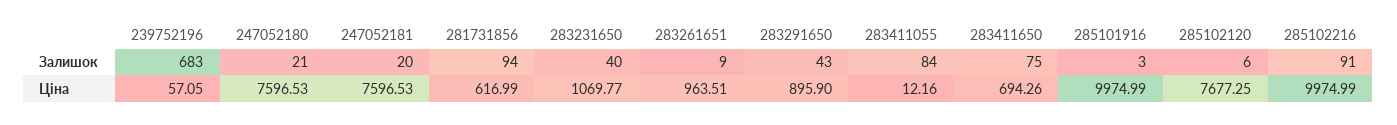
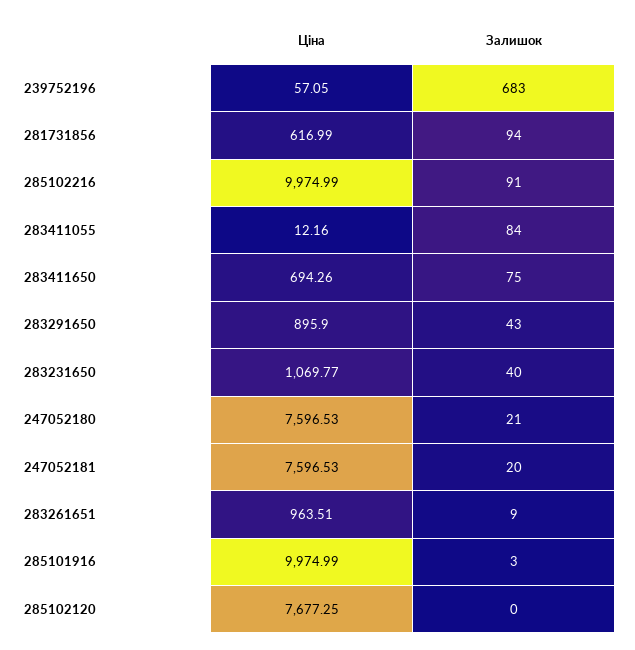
  {
    "239752196": {
      "Залишок": 683,
      "Ціна": 57.05
    },
    "247052180": {
      "Залишок": 21,
      "Ціна": 7596.53
    },
    "247052181": {
      "Залишок": 20,
      "Ціна": 7596.53
    },
    "281731856": {
      "Залишок": 94,
      "Ціна": 616.99
    },
    "283231650": {
      "Залишок": 40,
      "Ціна": 1069.77
    },
    "283261651": {
      "Залишок": 9,
      "Ціна": 963.51
    },
    "283291650": {
      "Залишок": 43,
      "Ціна": 895.9
    },
    "283411055": {
      "Залишок": 84,
      "Ціна": 12.16
    },
    "283411650": {
      "Залишок": 75,
      "Ціна": 694.26
    },
    "285101916": {
      "Залишок": 3,
      "Ціна": 9974.99
    },
    "285102120": {
-     "Залишок": 6,
+     "Залишок": 0,
      "Ціна": 7677.25
    },
    "285102216": {
      "Залишок": 91,
      "Ціна": 9974.99
    }
  }

